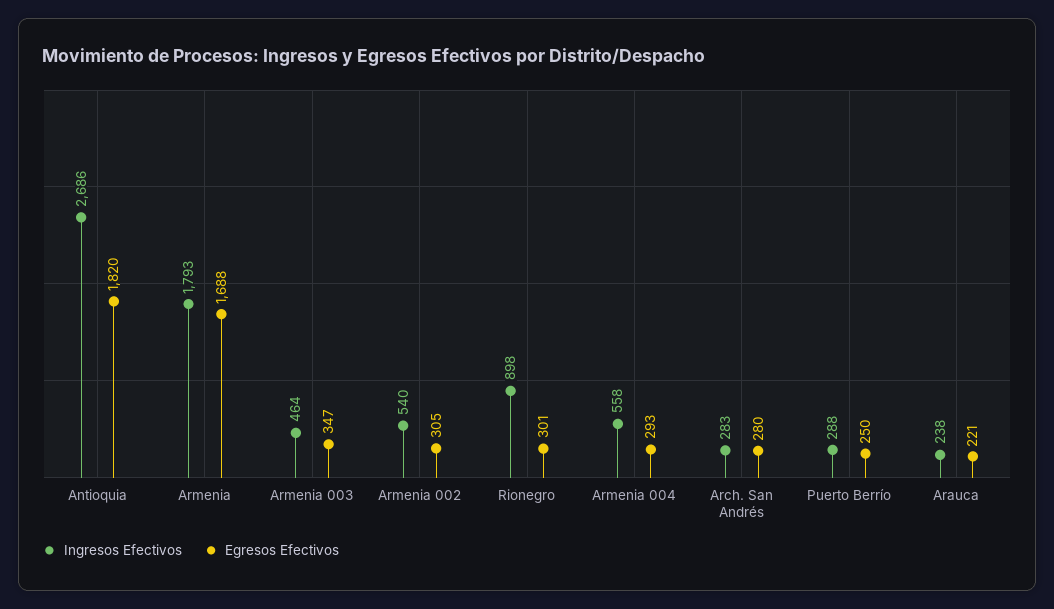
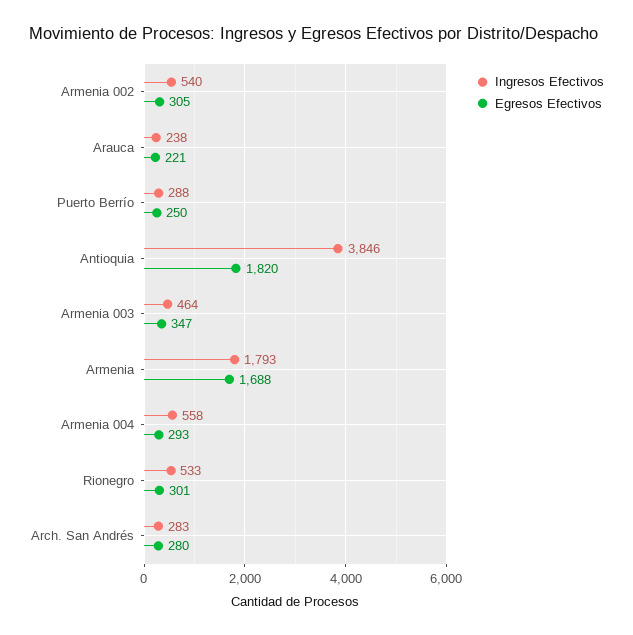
  {
    "Ingresos Efectivos": {
-     "Antioquia": 2686,
+     "Antioquia": 3846,
      "Armenia": 1793,
      "Armenia 003": 464,
      "Armenia 002": 540,
-     "Rionegro": 898,
+     "Rionegro": 533,
      "Armenia 004": 558,
      "Arch. San Andrés": 283,
      "Puerto Berrío": 288,
      "Arauca": 238
    },
    "Egresos Efectivos": {
      "Antioquia": 1820,
      "Armenia": 1688,
      "Armenia 003": 347,
      "Armenia 002": 305,
      "Rionegro": 301,
      "Armenia 004": 293,
      "Arch. San Andrés": 280,
      "Puerto Berrío": 250,
      "Arauca": 221
    }
  }

